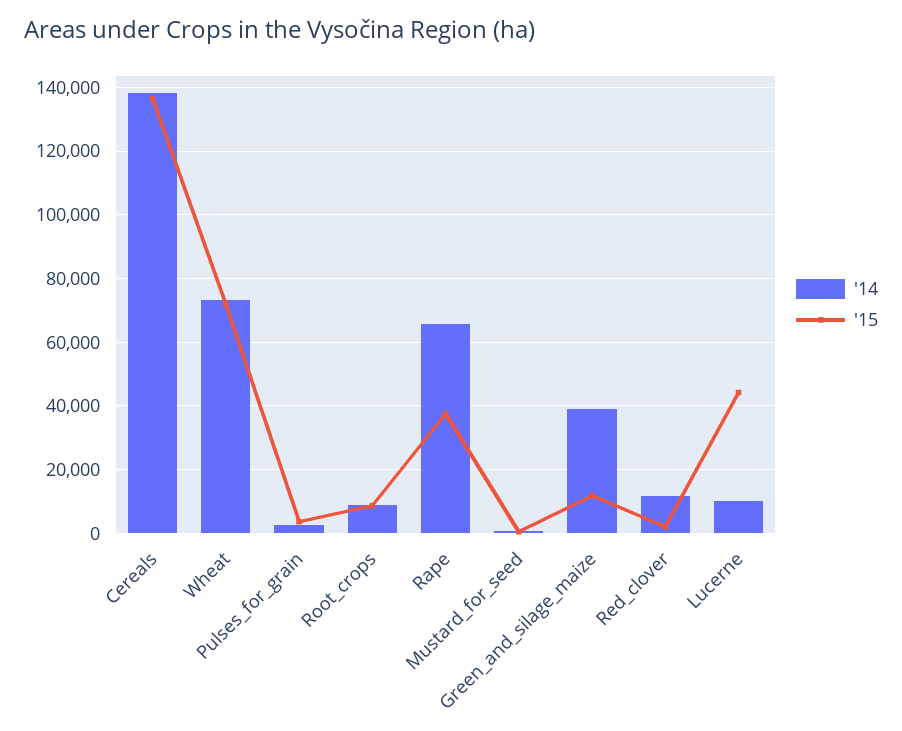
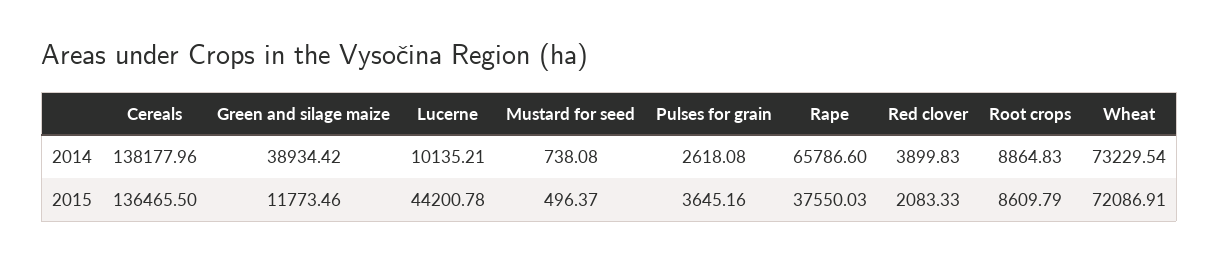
  {
    "'14": {
      "Cereals": 138177.96,
      "Wheat": 73229.54,
      "Pulses_for_grain": 2618.08,
      "Root_crops": 8864.83,
      "Rape": 65786.6,
      "Mustard_for_seed": 738.08,
      "Green_and_silage_maize": 38934.42,
-     "Red_clover": 12000,
+     "Red_clover": 3899.83,
      "Lucerne": 10135.21
    },
    "'15": {
      "Cereals": 136465.5,
      "Wheat": 72086.91,
      "Pulses_for_grain": 3645.16,
      "Root_crops": 8609.79,
      "Rape": 37550.03,
      "Mustard_for_seed": 496.37,
      "Green_and_silage_maize": 11773.46,
      "Red_clover": 2083.33,
      "Lucerne": 44200.78
    }
  }

